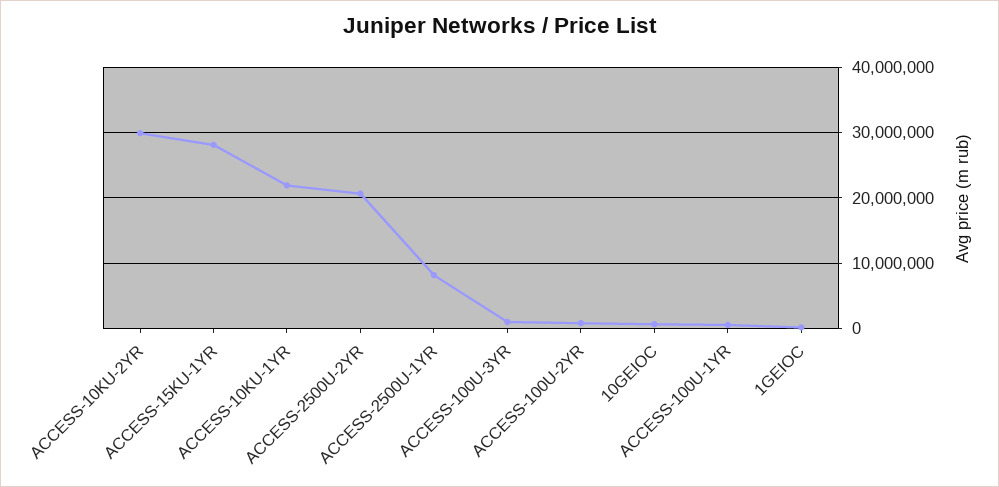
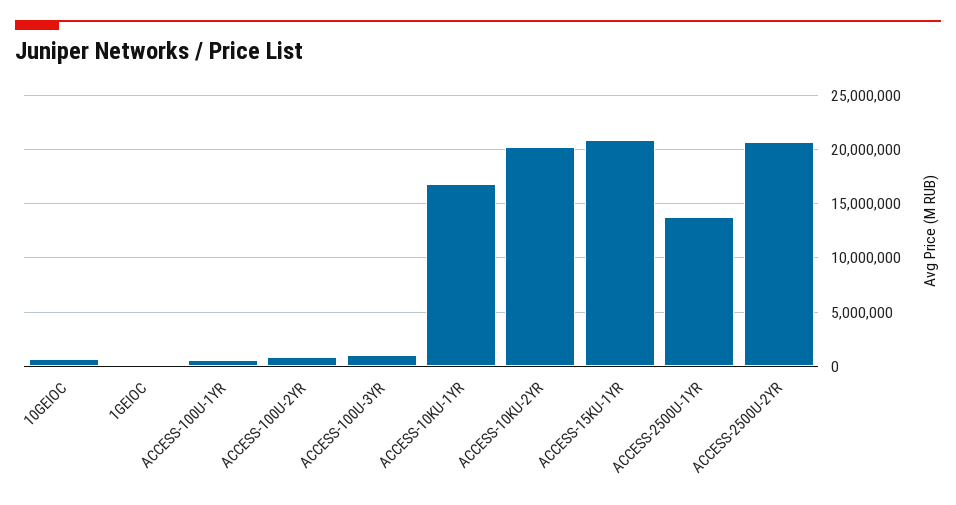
  {
-   "ACCESS-10KU-2YR": 30000000,
+   "ACCESS-10KU-2YR": 20000000,
-   "ACCESS-15KU-1YR": 28000000,
+   "ACCESS-15KU-1YR": 21000000,
-   "ACCESS-10KU-1YR": 22000000,
+   "ACCESS-10KU-1YR": 17000000,
    "ACCESS-2500U-2YR": 21000000,
-   "ACCESS-2500U-1YR": 8000000,
+   "ACCESS-2500U-1YR": 14000000,
    "ACCESS-100U-3YR": 1000000,
    "ACCESS-100U-2YR": 1000000,
    "10GEIOC": 1000000,
    "ACCESS-100U-1YR": 1000000,
    "1GEIOC": 0
  }

